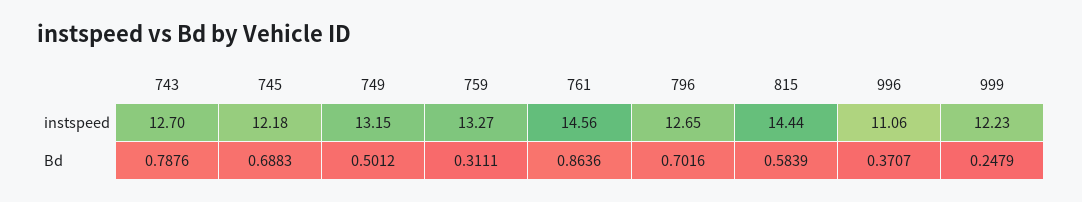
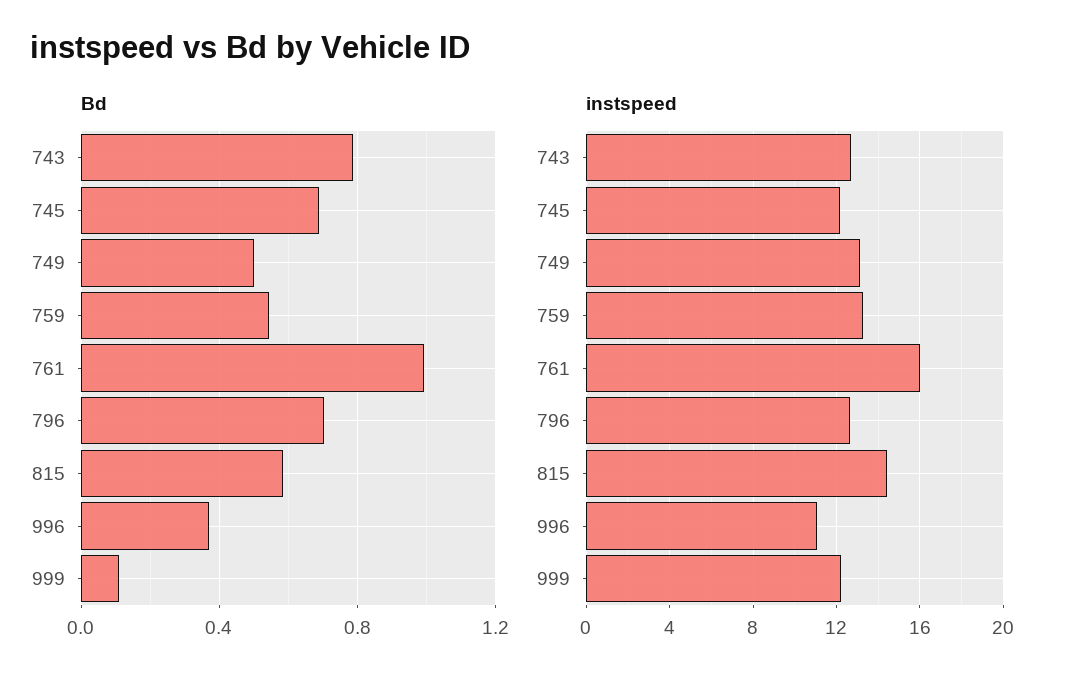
  {
    "instspeed": {
      "743": 12.7,
      "745": 12.18,
      "749": 13.15,
      "759": 13.27,
-     "761": 14.56,
+     "761": 16,
      "796": 12.65,
      "815": 14.44,
      "996": 11.06,
      "999": 12.23
    },
    "Bd": {
      "743": 0.7876,
      "745": 0.6883,
      "749": 0.5012,
-     "759": 0.3111,
+     "759": 0.55,
-     "761": 0.8636,
+     "761": 1,
      "796": 0.7016,
      "815": 0.5839,
      "996": 0.3707,
-     "999": 0.2479
+     "999": 0.1
    }
  }

